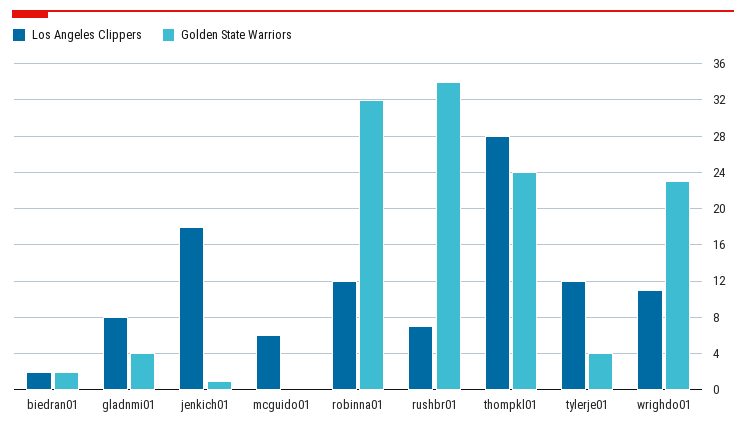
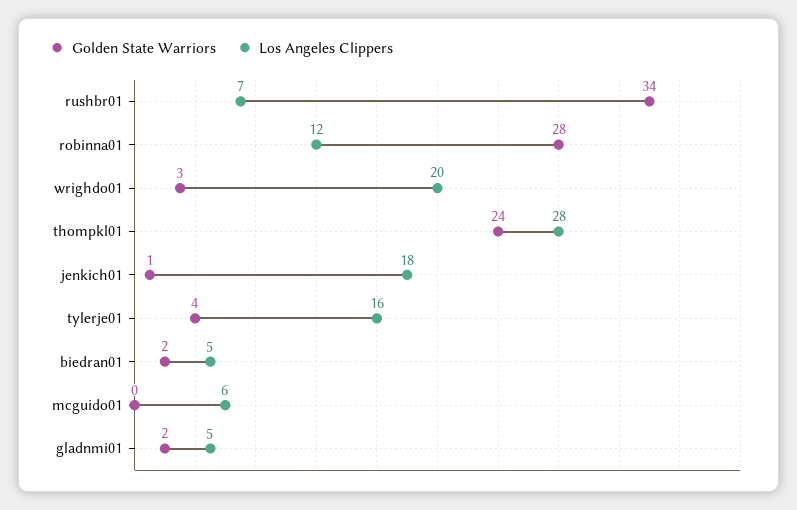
  {
    "Los Angeles Clippers": {
-     "biedran01": 2,
+     "biedran01": 5,
-     "gladnmi01": 8,
+     "gladnmi01": 5,
      "jenkich01": 18,
      "mcguido01": 6,
      "robinna01": 12,
      "rushbr01": 7,
      "thompkl01": 28,
-     "tylerje01": 12,
+     "tylerje01": 16,
-     "wrighdo01": 11
+     "wrighdo01": 20
    },
    "Golden State Warriors": {
      "biedran01": 2,
-     "gladnmi01": 4,
+     "gladnmi01": 2,
      "jenkich01": 1,
      "mcguido01": 0,
-     "robinna01": 32,
+     "robinna01": 28,
      "rushbr01": 34,
      "thompkl01": 24,
      "tylerje01": 4,
-     "wrighdo01": 23
+     "wrighdo01": 3
    }
  }

